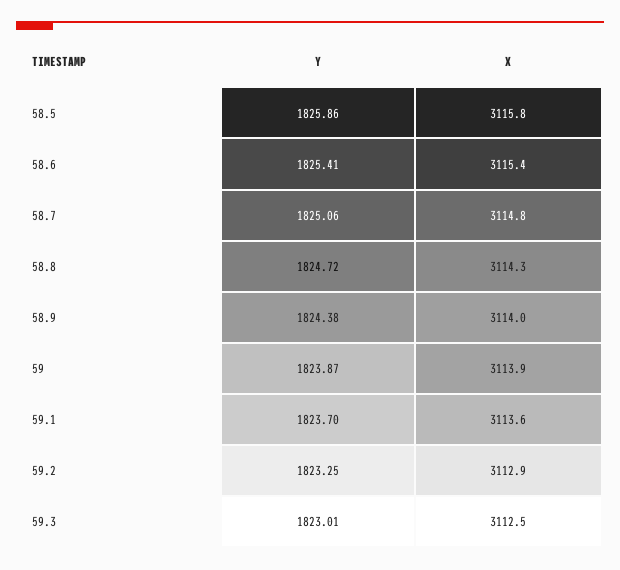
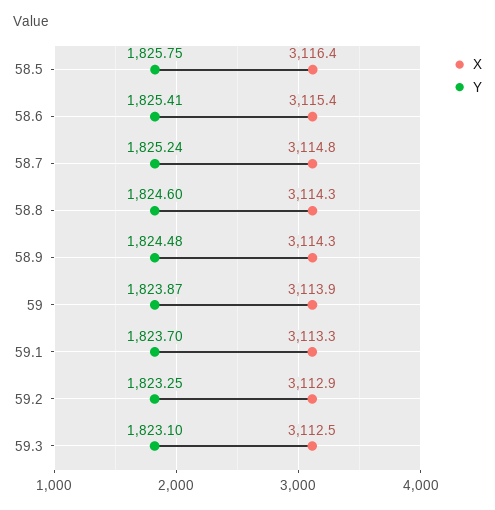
  {
    "Y": {
-     "58.5": 1825.86,
+     "58.5": 1825.75,
      "58.6": 1825.41,
-     "58.7": 1825.06,
+     "58.7": 1825.24,
-     "58.8": 1824.72,
+     "58.8": 1824.6,
-     "58.9": 1824.38,
+     "58.9": 1824.48,
      "59": 1823.87,
      "59.1": 1823.7,
      "59.2": 1823.25,
-     "59.3": 1823.01
+     "59.3": 1823.1
    },
    "X": {
-     "58.5": 3115.8,
+     "58.5": 3116.4,
      "58.6": 3115.4,
      "58.7": 3114.8,
      "58.8": 3114.3,
-     "58.9": 3114,
+     "58.9": 3114.3,
      "59": 3113.9,
-     "59.1": 3113.6,
+     "59.1": 3113.3,
      "59.2": 3112.9,
      "59.3": 3112.5
    }
  }

